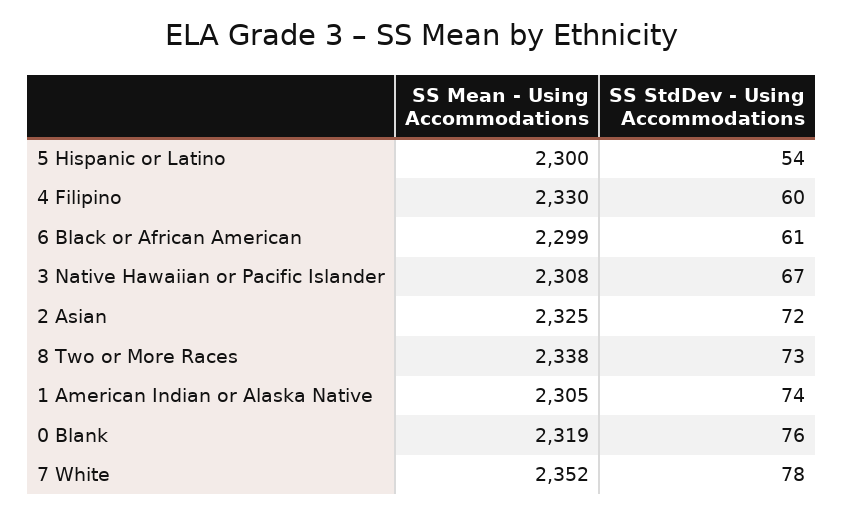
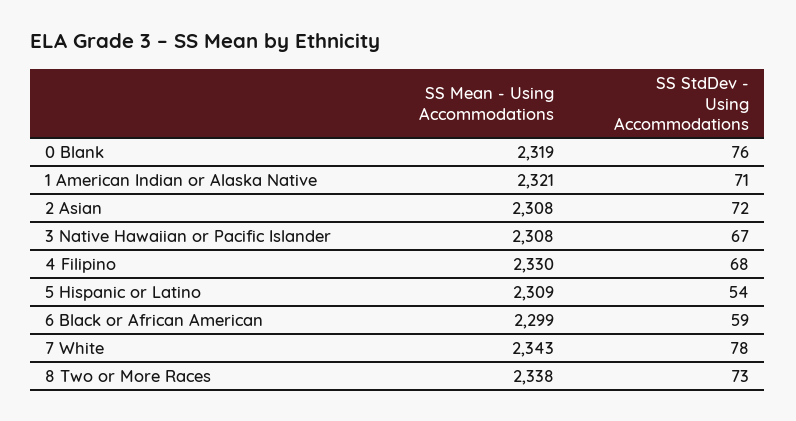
  {
    "SS Mean - Using Accommodations": {
-     "5 Hispanic or Latino": 2300,
+     "5 Hispanic or Latino": 2309,
      "4 Filipino": 2330,
      "6 Black or African American": 2299,
      "3 Native Hawaiian or Pacific Islander": 2308,
-     "2 Asian": 2325,
+     "2 Asian": 2308,
      "8 Two or More Races": 2338,
-     "1 American Indian or Alaska Native": 2305,
+     "1 American Indian or Alaska Native": 2321,
      "0 Blank": 2319,
-     "7 White": 2352
+     "7 White": 2343
    },
    "SS StdDev - Using Accommodations": {
      "5 Hispanic or Latino": 54,
-     "4 Filipino": 60,
+     "4 Filipino": 68,
-     "6 Black or African American": 61,
+     "6 Black or African American": 59,
      "3 Native Hawaiian or Pacific Islander": 67,
      "2 Asian": 72,
      "8 Two or More Races": 73,
-     "1 American Indian or Alaska Native": 74,
+     "1 American Indian or Alaska Native": 71,
      "0 Blank": 76,
      "7 White": 78
    }
  }

